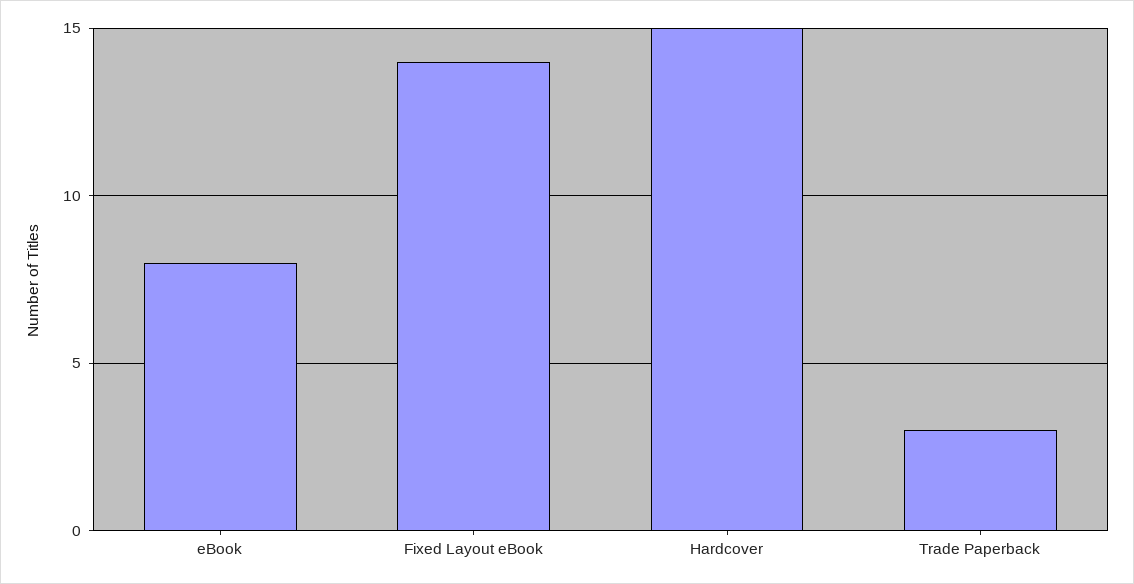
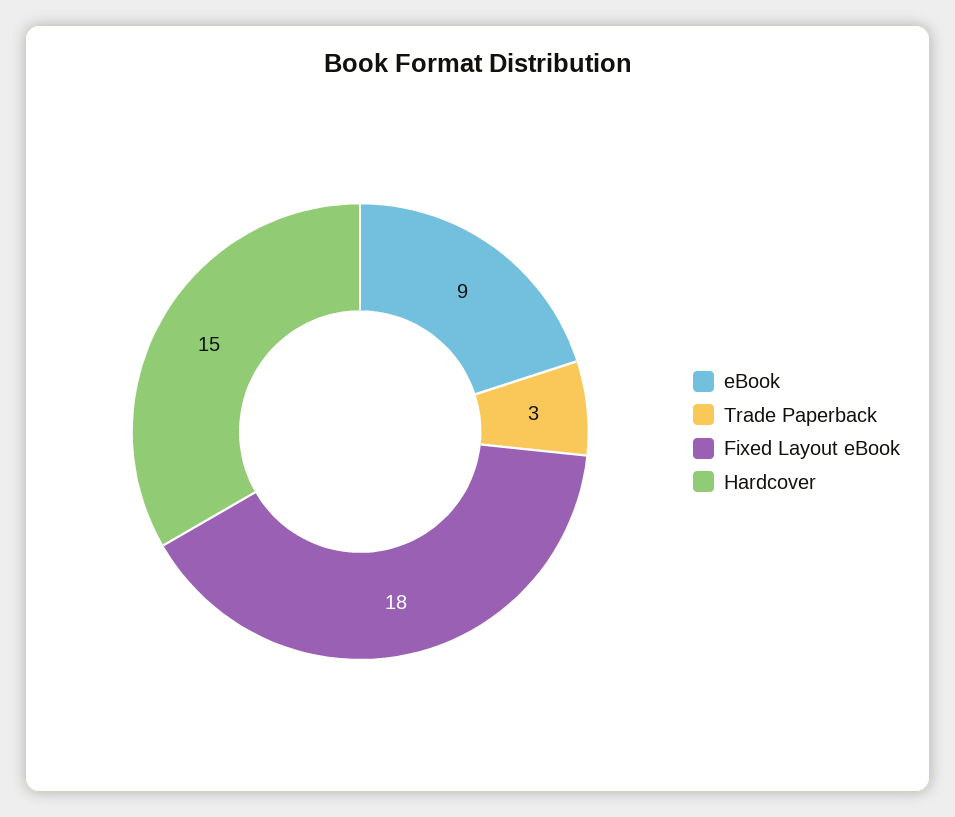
  {
-   "eBook": 8,
+   "eBook": 9,
-   "Fixed Layout eBook": 14,
+   "Fixed Layout eBook": 18,
    "Hardcover": 15,
    "Trade Paperback": 3
  }

